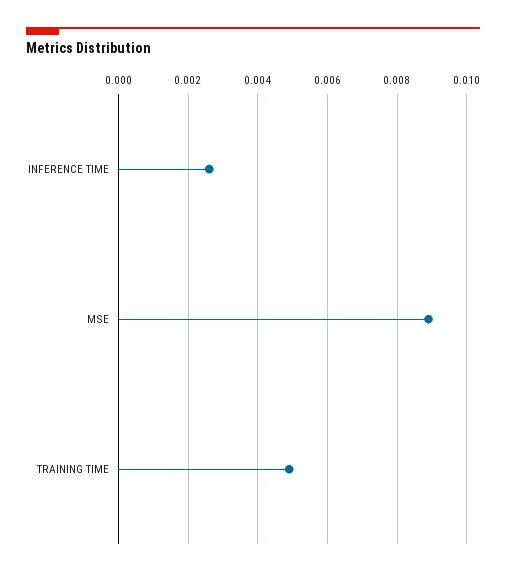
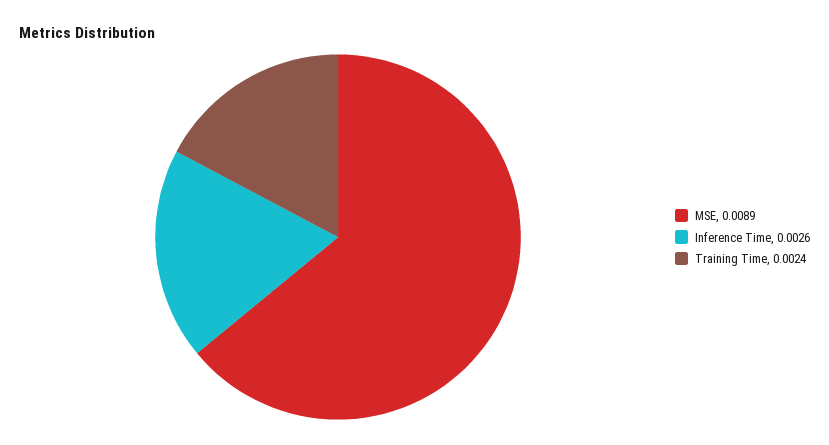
  {
    "INFERENCE TIME": 0.0026,
    "MSE": 0.0089,
-   "TRAINING TIME": 0.005
+   "TRAINING TIME": 0.0024
  }

